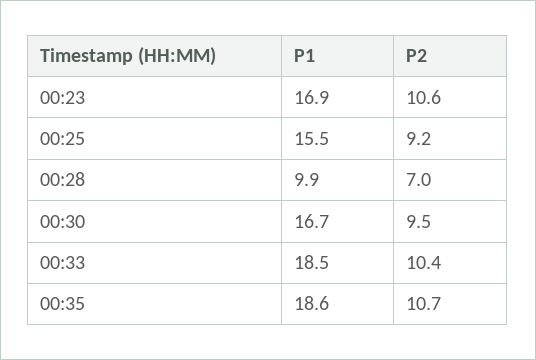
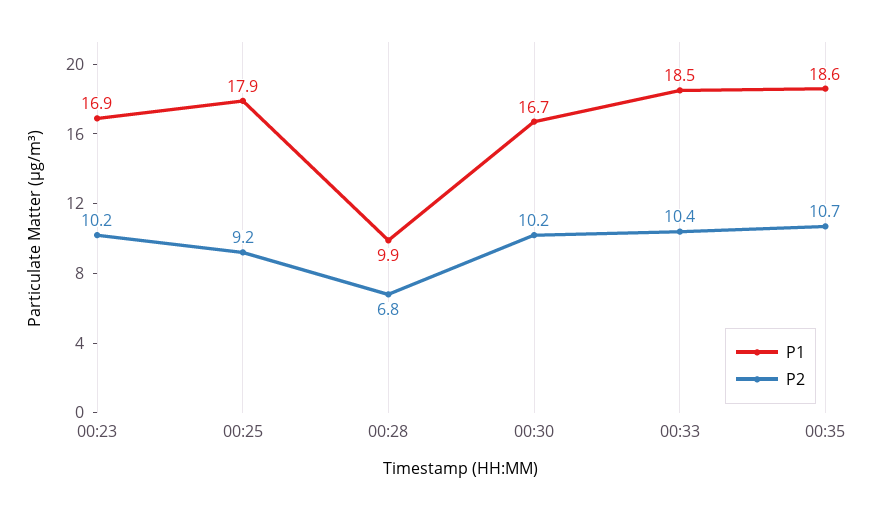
  {
    "P1": {
      "00:23": 16.9,
-     "00:25": 15.5,
+     "00:25": 17.9,
      "00:28": 9.9,
      "00:30": 16.7,
      "00:33": 18.5,
      "00:35": 18.6
    },
    "P2": {
-     "00:23": 10.6,
+     "00:23": 10.2,
      "00:25": 9.2,
-     "00:28": 7,
+     "00:28": 6.8,
-     "00:30": 9.5,
+     "00:30": 10.2,
      "00:33": 10.4,
      "00:35": 10.7
    }
  }

